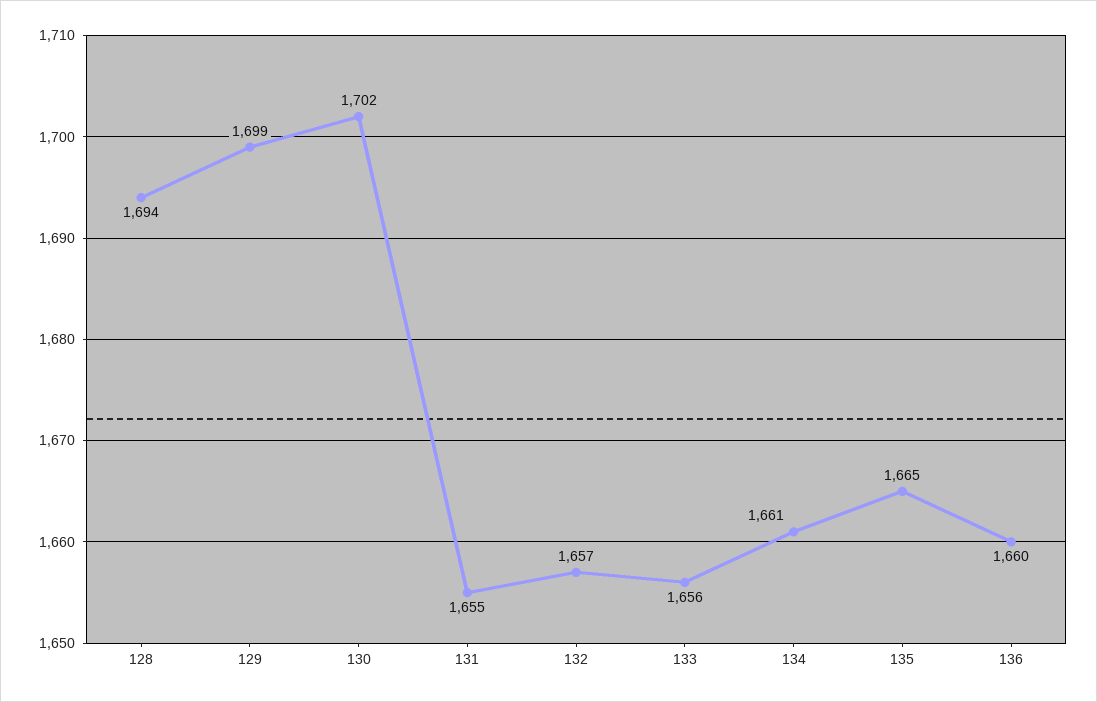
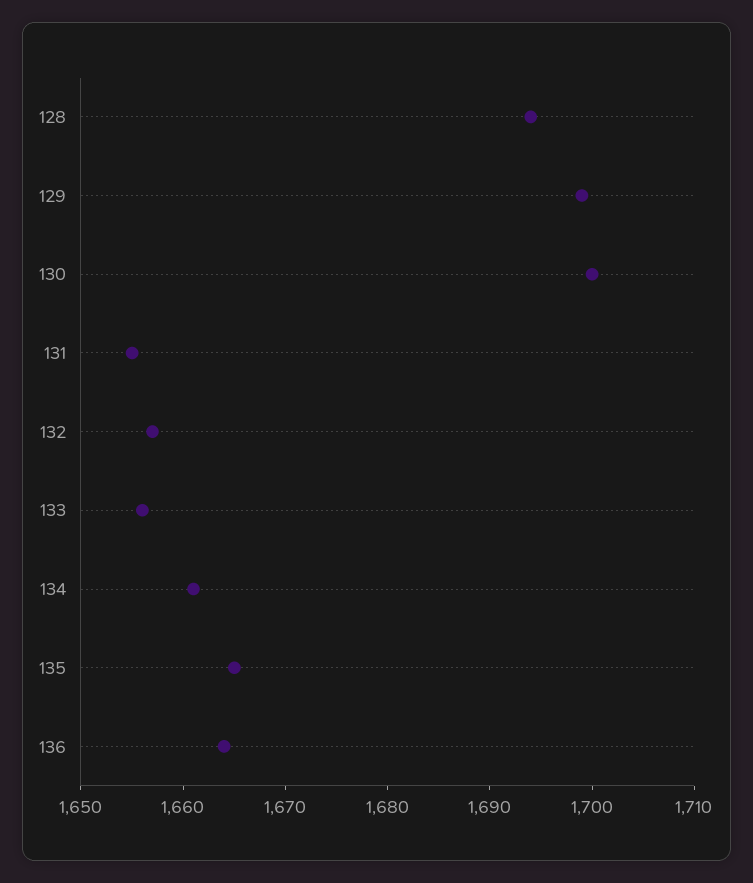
  {
    "128": 1694,
    "129": 1699,
-   "130": 1702,
+   "130": 1700,
    "131": 1655,
    "132": 1657,
    "133": 1656,
    "134": 1661,
    "135": 1665,
-   "136": 1660
+   "136": 1664
  }

